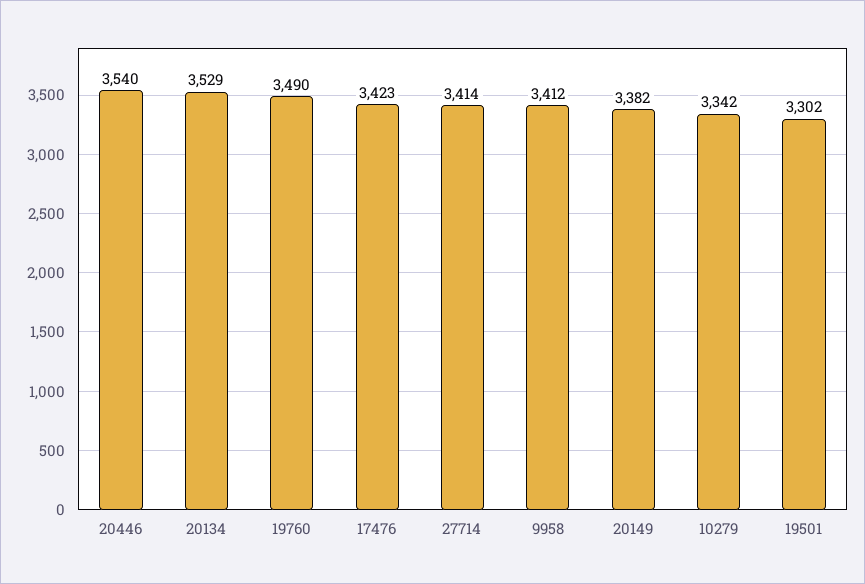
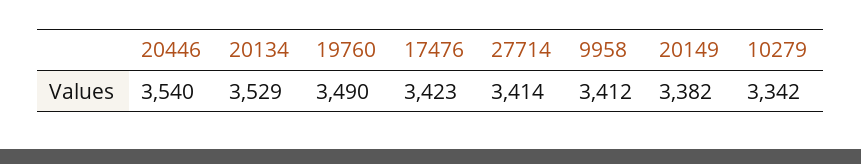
  {
    "20446": 3540,
    "20134": 3529,
    "19760": 3490,
    "17476": 3423,
    "27714": 3414,
    "9958": 3412,
    "20149": 3382,
-   "10279": 3342,
+   "10279": 3342
-   "19501": 3302
  }

